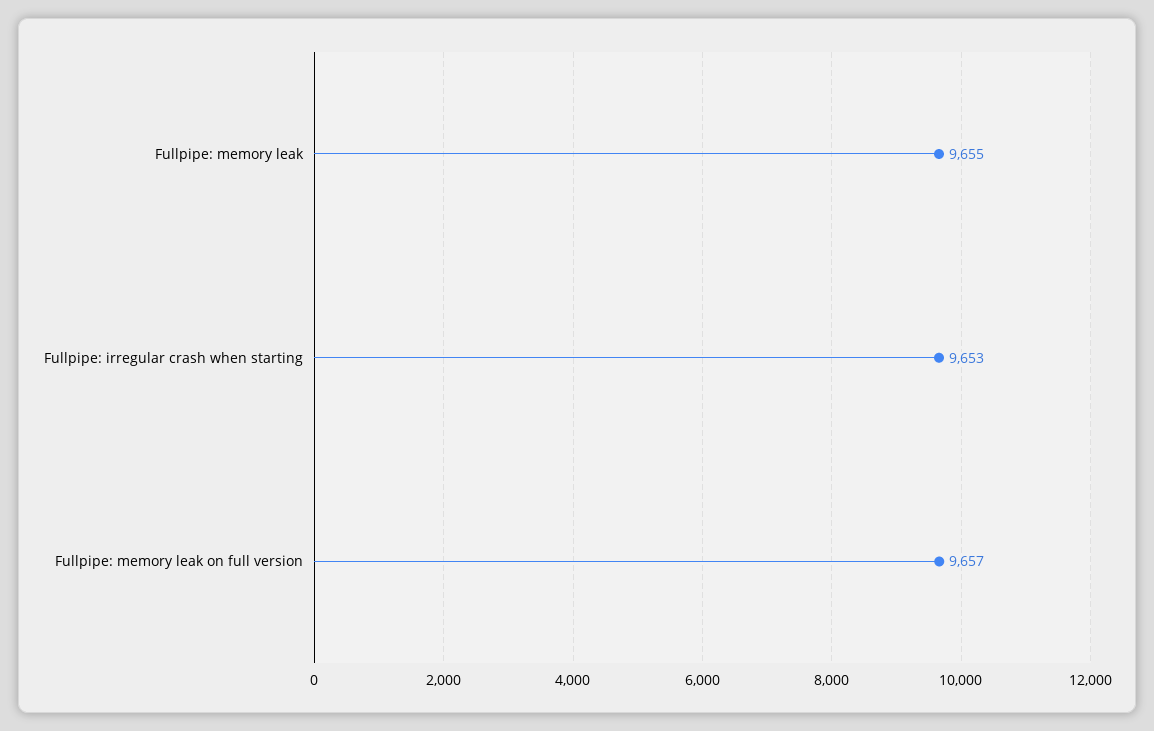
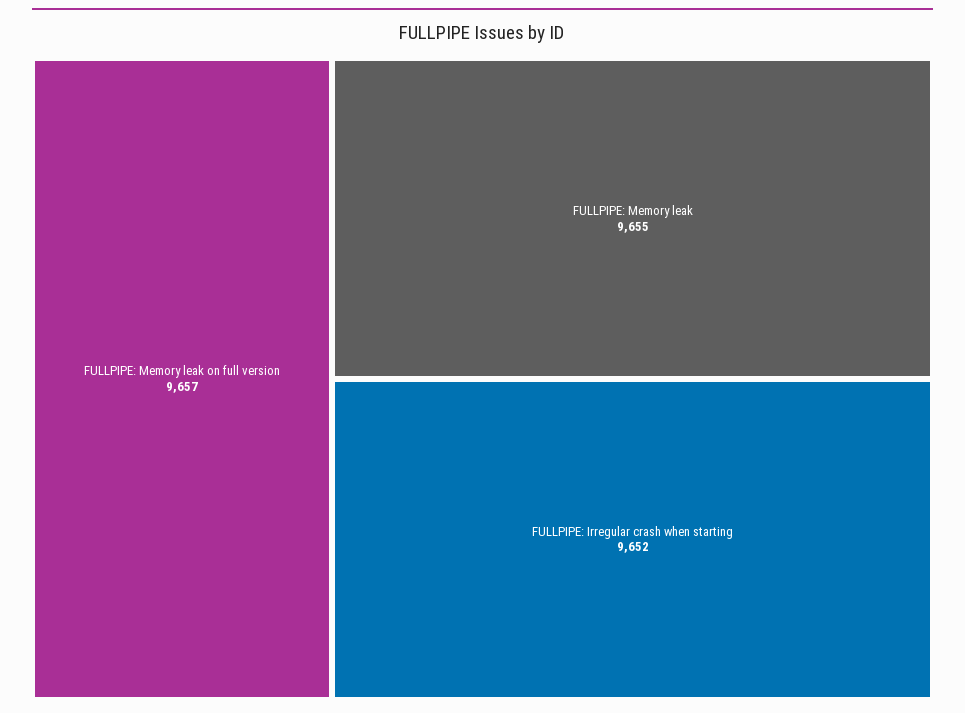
  {
    "Fullpipe: memory leak": 9655,
-   "Fullpipe: irregular crash when starting": 9653,
+   "Fullpipe: irregular crash when starting": 9652,
    "Fullpipe: memory leak on full version": 9657
  }

